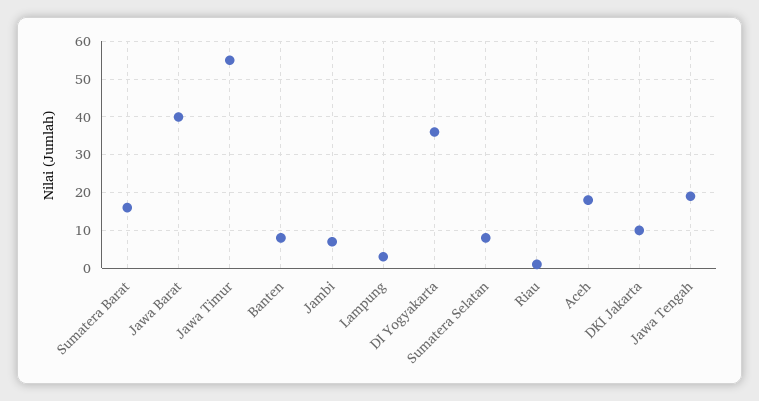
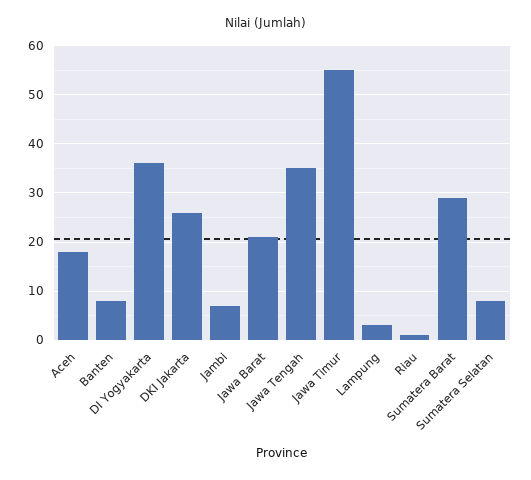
  {
-   "Sumatera Barat": 15,
+   "Sumatera Barat": 30,
-   "Jawa Barat": 40,
+   "Jawa Barat": 20,
    "Jawa Timur": 55,
    "Banten": 10,
    "Jambi": 5,
    "Lampung": 5,
    "DI Yogyakarta": 35,
    "Sumatera Selatan": 10,
    "Riau": 0,
    "Aceh": 20,
-   "DKI Jakarta": 10,
+   "DKI Jakarta": 25,
-   "Jawa Tengah": 20
+   "Jawa Tengah": 35
  }

